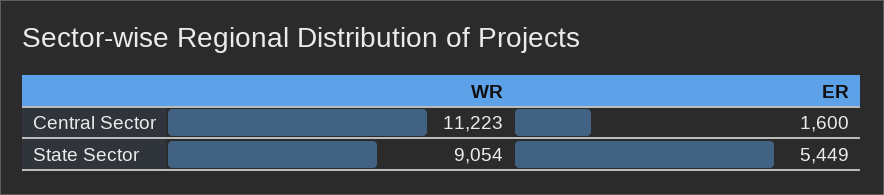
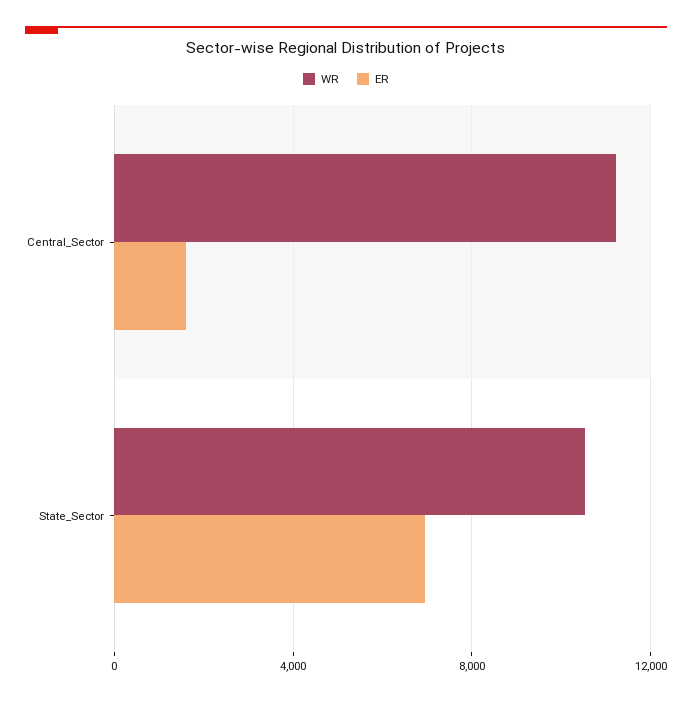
  {
    "WR": {
      "Central Sector": 11223,
-     "State Sector": 9054
+     "State Sector": 10500
    },
    "ER": {
      "Central Sector": 1600,
-     "State Sector": 5449
+     "State Sector": 7000
    }
  }

